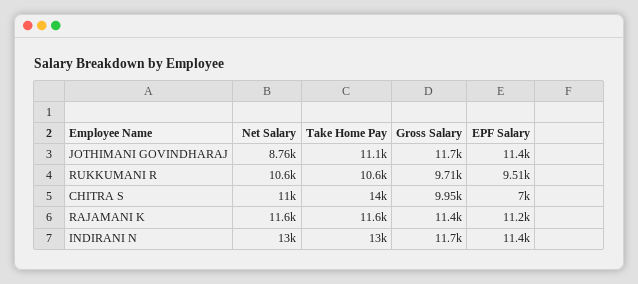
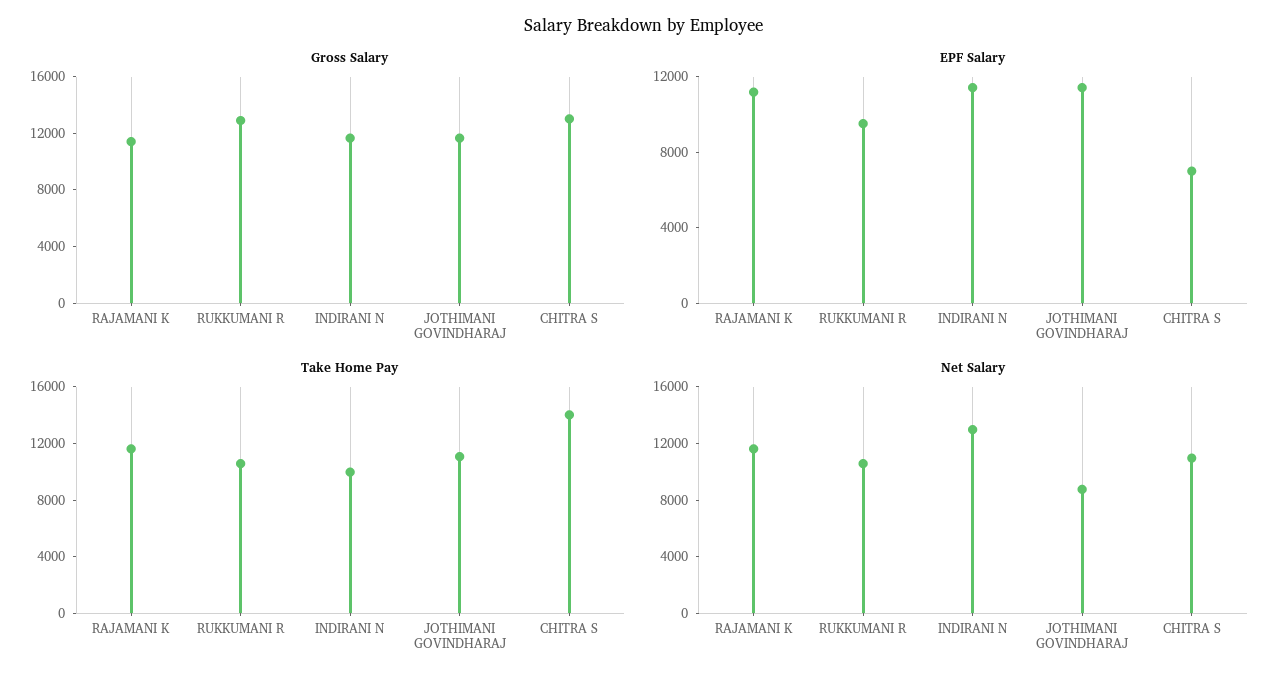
  {
    "Net Salary": {
      "JOTHIMANI GOVINDHARAJ": 8760,
      "RUKKUMANI R": 10600,
      "CHITRA S": 11000,
      "RAJAMANI K": 11600,
      "INDIRANI N": 13000
    },
    "Take Home Pay": {
      "JOTHIMANI GOVINDHARAJ": 11100,
      "RUKKUMANI R": 10600,
      "CHITRA S": 14000,
      "RAJAMANI K": 11600,
-     "INDIRANI N": 13000
+     "INDIRANI N": 10000
    },
    "Gross Salary": {
      "JOTHIMANI GOVINDHARAJ": 11700,
-     "RUKKUMANI R": 9710,
+     "RUKKUMANI R": 13000,
-     "CHITRA S": 9950,
+     "CHITRA S": 13000,
      "RAJAMANI K": 11400,
      "INDIRANI N": 11700
    },
    "EPF Salary": {
      "JOTHIMANI GOVINDHARAJ": 11400,
      "RUKKUMANI R": 9510,
      "CHITRA S": 7000,
      "RAJAMANI K": 11200,
      "INDIRANI N": 11400
    }
  }

